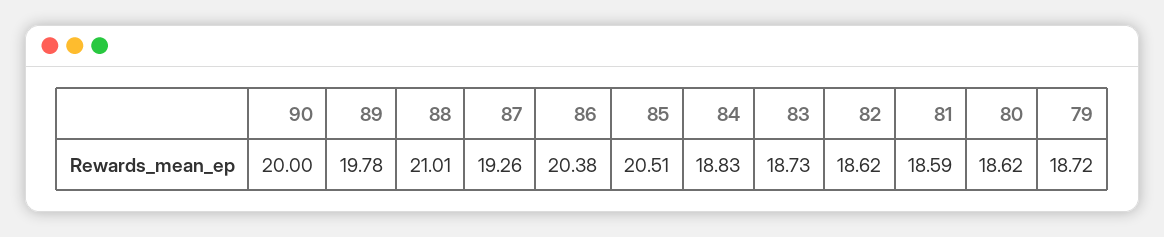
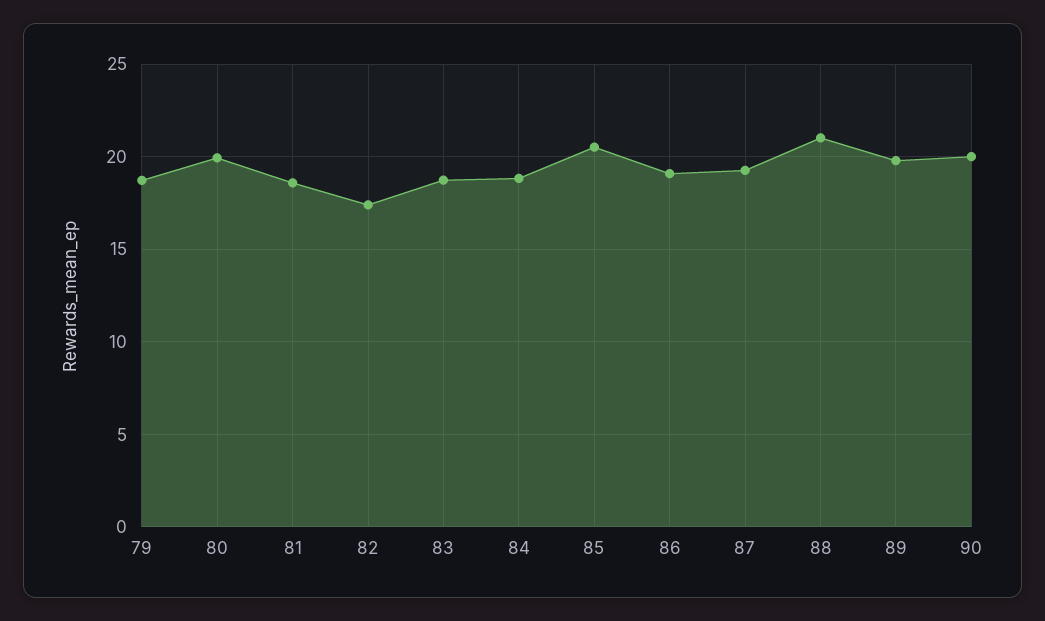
  {
    "90": 20,
    "89": 19.78,
    "88": 21.01,
    "87": 19.26,
-   "86": 20.38,
+   "86": 19,
    "85": 20.51,
    "84": 18.83,
    "83": 18.73,
-   "82": 18.62,
+   "82": 17.5,
    "81": 18.59,
-   "80": 18.62,
+   "80": 20,
    "79": 18.72
  }

